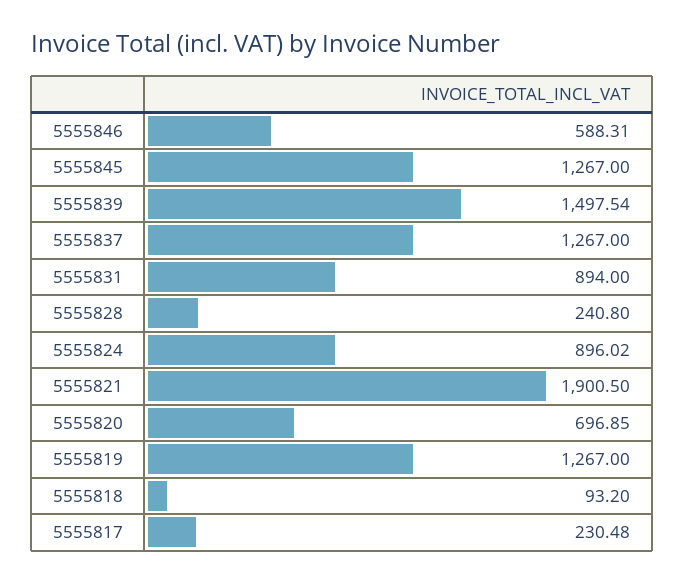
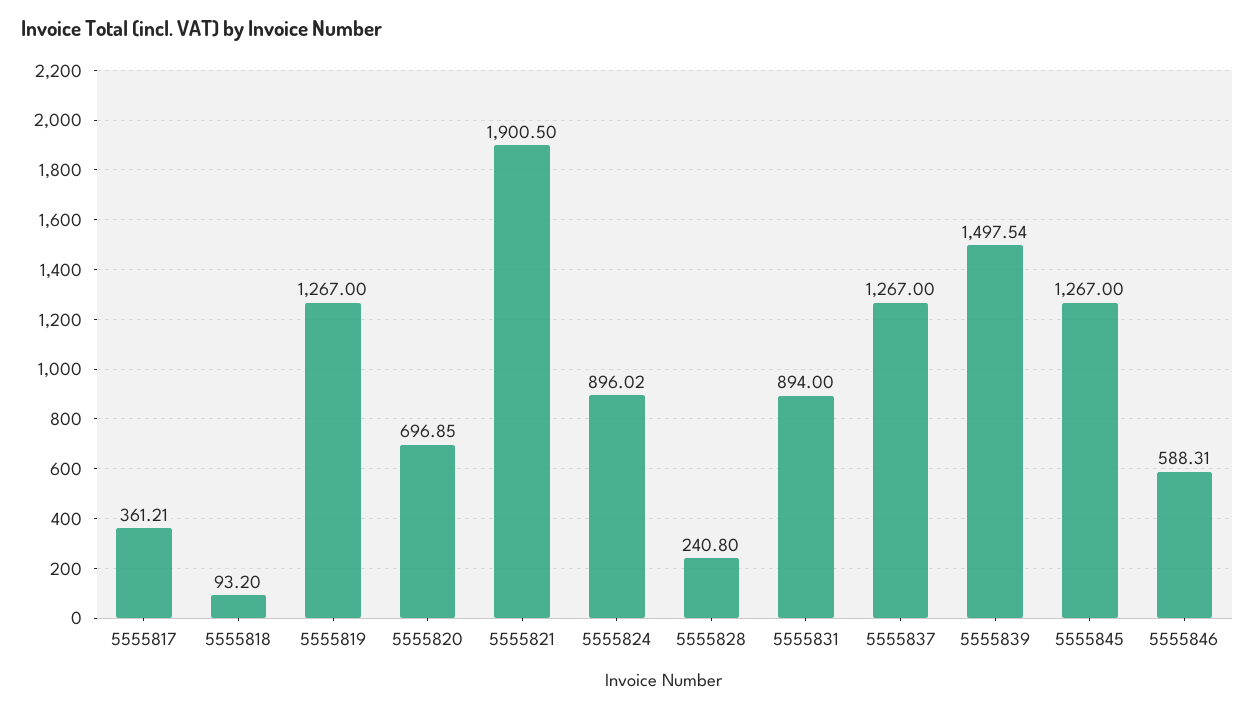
  {
    "5555846": 588.31,
    "5555845": 1267,
    "5555839": 1497.54,
    "5555837": 1267,
    "5555831": 894,
    "5555828": 240.8,
    "5555824": 896.02,
    "5555821": 1900.5,
    "5555820": 696.85,
    "5555819": 1267,
    "5555818": 93.2,
-   "5555817": 230.48
+   "5555817": 361.21
  }

